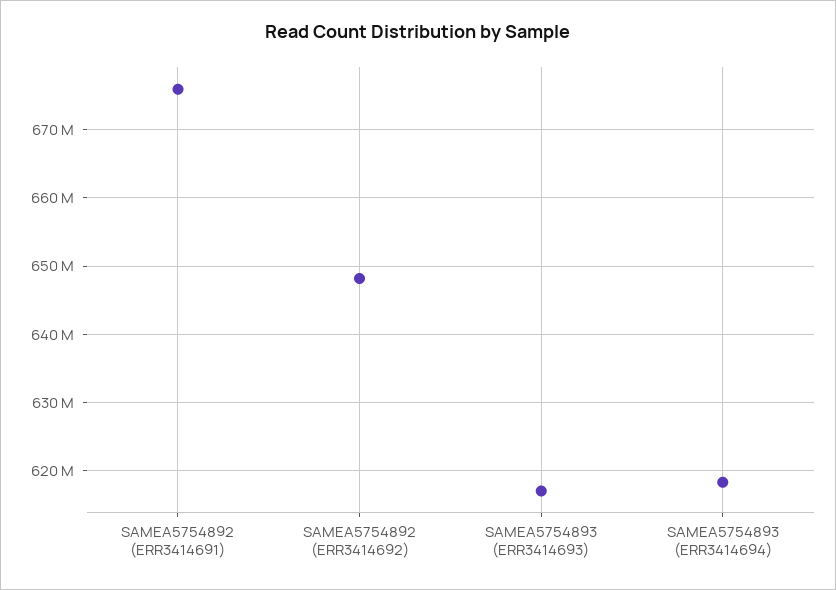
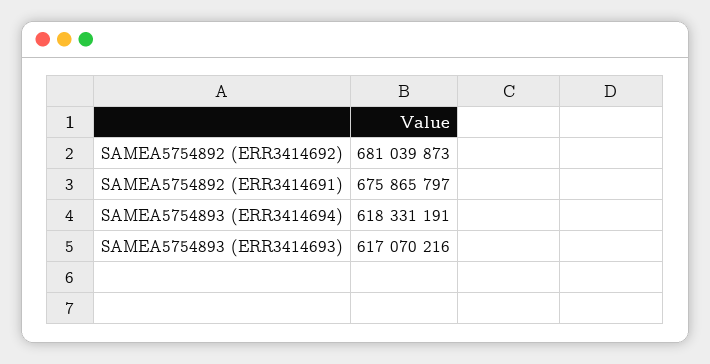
  {
    "SAMEA5754892 (ERR3414691)": 675865797,
-   "SAMEA5754892 (ERR3414692)": 648000000,
+   "SAMEA5754892 (ERR3414692)": 681039873,
    "SAMEA5754893 (ERR3414693)": 617070216,
    "SAMEA5754893 (ERR3414694)": 618331191
  }

